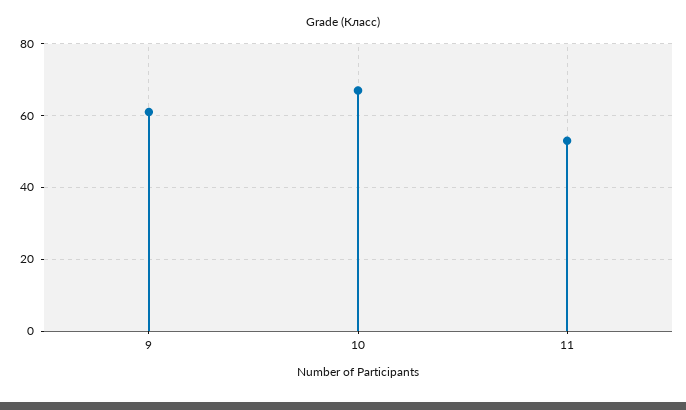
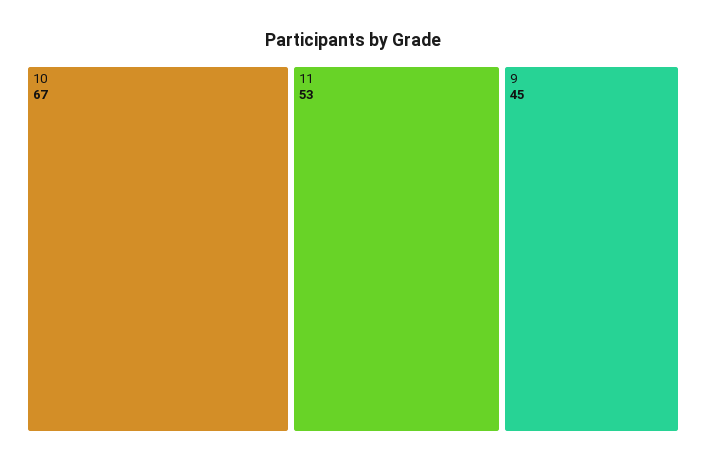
  {
-   "9": 60,
+   "9": 45,
    "10": 67,
    "11": 53
  }

